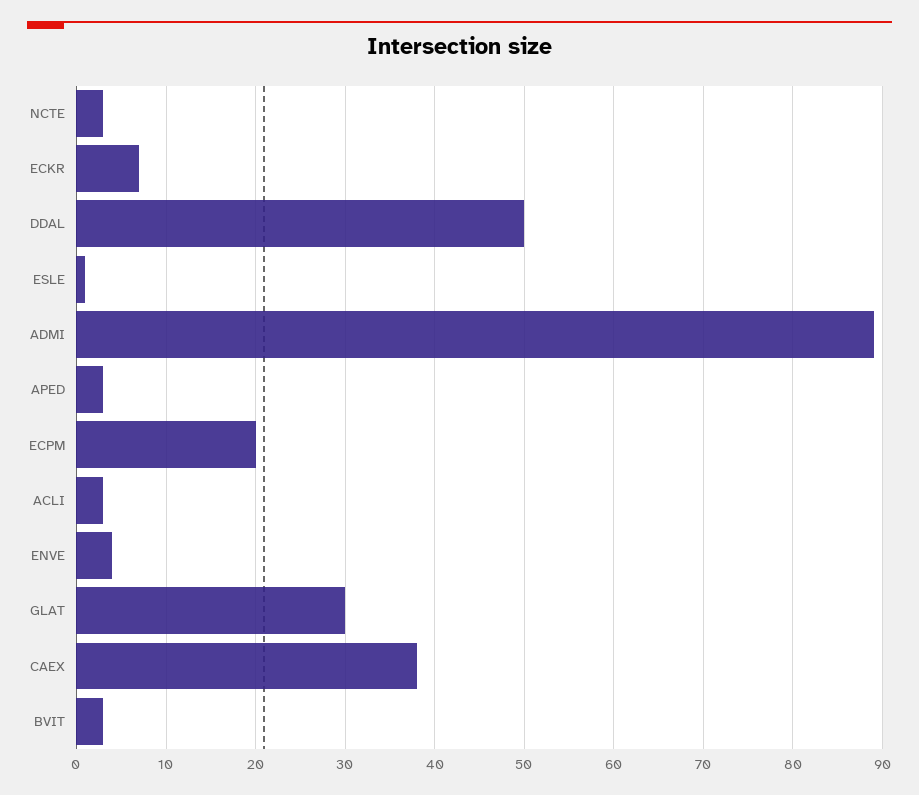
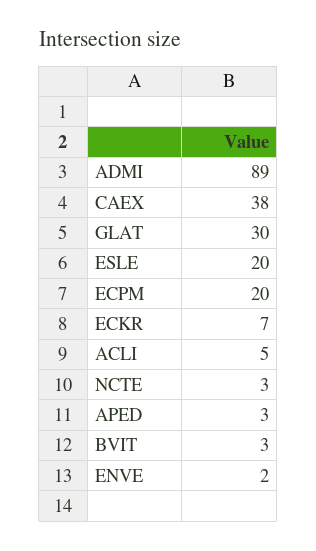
  {
    "NCTE": 3,
    "ECKR": 7,
-   "DDAL": 50,
-   "ESLE": 1,
+   "ESLE": 20,
    "ADMI": 89,
    "APED": 3,
    "ECPM": 20,
-   "ACLI": 3,
+   "ACLI": 5,
-   "ENVE": 4,
+   "ENVE": 2,
    "GLAT": 30,
    "CAEX": 38,
    "BVIT": 3
  }

